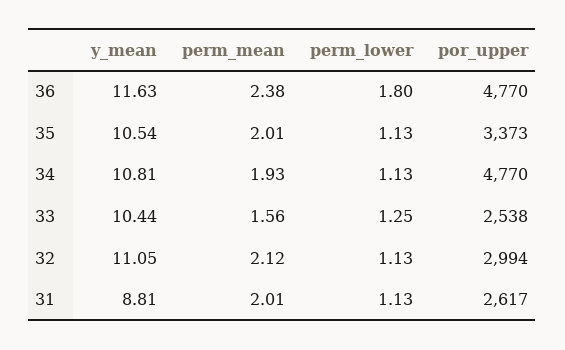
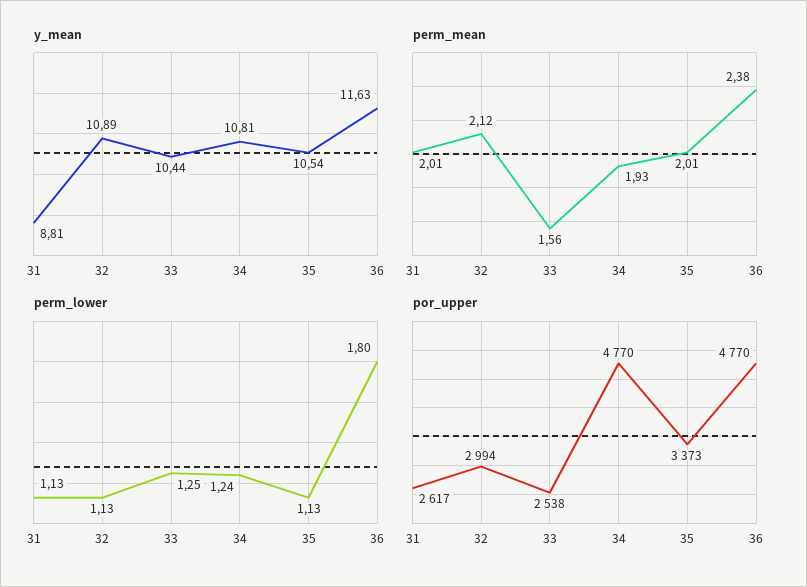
  {
    "y_mean": {
      "36": 11.63,
      "35": 10.54,
      "34": 10.81,
      "33": 10.44,
-     "32": 11.05,
+     "32": 10.89,
      "31": 8.81
    },
    "perm_mean": {
      "36": 2.38,
      "35": 2.01,
      "34": 1.93,
      "33": 1.56,
      "32": 2.12,
      "31": 2.01
    },
    "perm_lower": {
      "36": 1.8,
      "35": 1.13,
-     "34": 1.13,
+     "34": 1.24,
      "33": 1.25,
      "32": 1.13,
      "31": 1.13
    },
    "por_upper": {
      "36": 4770,
      "35": 3373,
      "34": 4770,
      "33": 2538,
      "32": 2994,
      "31": 2617
    }
  }

